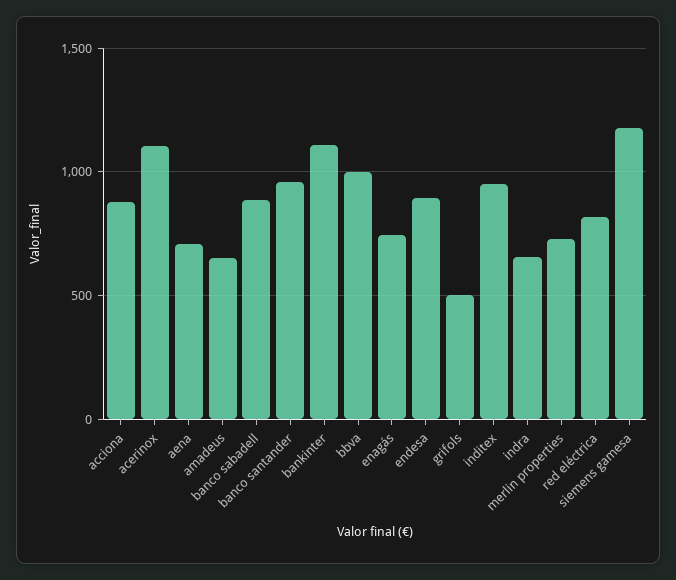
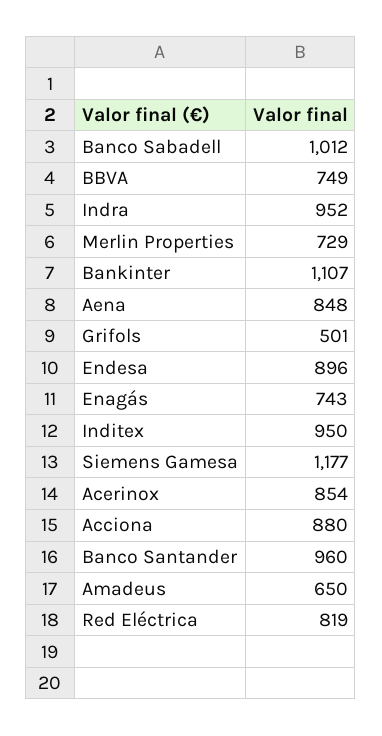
  {
    "acciona": 880,
-   "acerinox": 1100,
+   "acerinox": 854,
-   "aena": 700,
+   "aena": 848,
    "amadeus": 650,
-   "banco sabadell": 900,
+   "banco sabadell": 1012,
    "banco santander": 960,
    "bankinter": 1107,
-   "bbva": 1000,
+   "bbva": 749,
    "enagás": 743,
    "endesa": 896,
    "grifols": 501,
    "inditex": 950,
-   "indra": 650,
+   "indra": 952,
    "merlin properties": 729,
    "red eléctrica": 819,
    "siemens gamesa": 1177
  }

